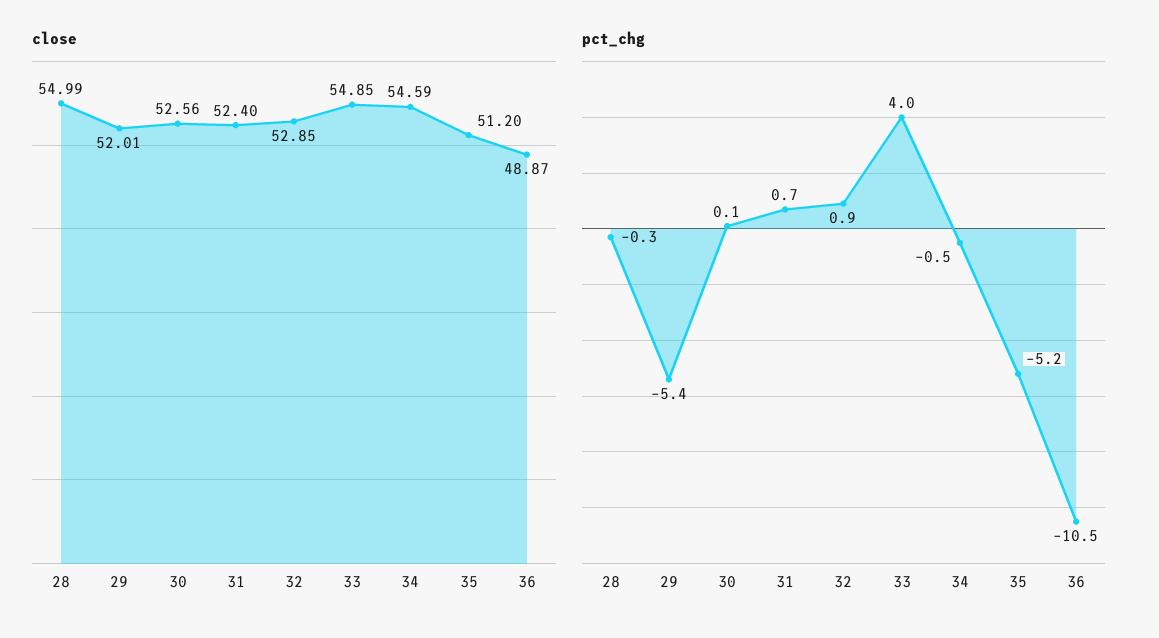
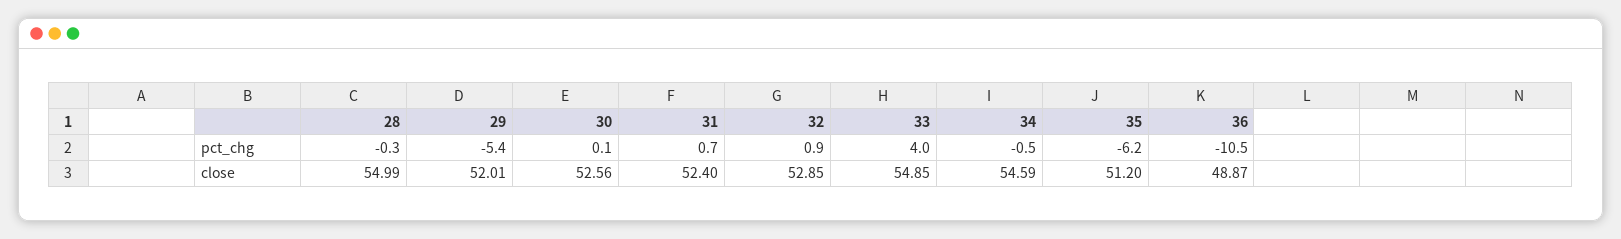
  {
    "close": {
      "28": 54.99,
      "29": 52.01,
      "30": 52.56,
      "31": 52.4,
      "32": 52.85,
      "33": 54.85,
      "34": 54.59,
      "35": 51.2,
      "36": 48.87
    },
    "pct_chg": {
      "28": -0.3,
      "29": -5.4,
      "30": 0.1,
      "31": 0.7,
      "32": 0.9,
      "33": 4,
      "34": -0.5,
-     "35": -5.2,
+     "35": -6.2,
      "36": -10.5
    }
  }

